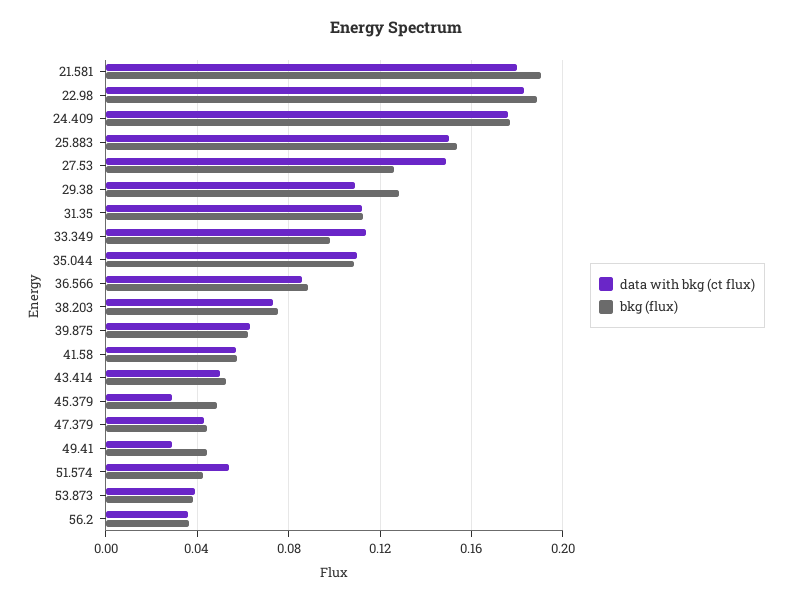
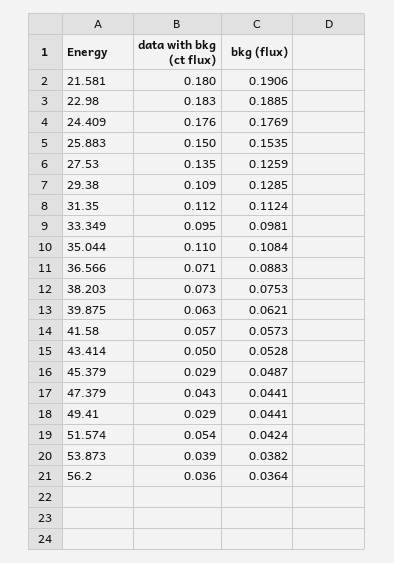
  {
    "data with bkg (ct flux)": {
      "21.581": 0.18,
      "22.98": 0.183,
      "24.409": 0.176,
      "25.883": 0.15,
-     "27.53": 0.15,
+     "27.53": 0.135,
      "29.38": 0.109,
      "31.35": 0.112,
-     "33.349": 0.115,
+     "33.349": 0.095,
      "35.044": 0.11,
-     "36.566": 0.085,
+     "36.566": 0.071,
      "38.203": 0.073,
      "39.875": 0.063,
      "41.58": 0.057,
      "43.414": 0.05,
      "45.379": 0.029,
      "47.379": 0.043,
      "49.41": 0.029,
      "51.574": 0.054,
      "53.873": 0.039,
      "56.2": 0.036
    },
    "bkg (flux)": {
      "21.581": 0.1906,
      "22.98": 0.1885,
      "24.409": 0.1769,
      "25.883": 0.1535,
      "27.53": 0.1259,
      "29.38": 0.1285,
      "31.35": 0.1124,
      "33.349": 0.0981,
      "35.044": 0.1084,
      "36.566": 0.0883,
      "38.203": 0.0753,
      "39.875": 0.0621,
      "41.58": 0.0573,
      "43.414": 0.0528,
      "45.379": 0.0487,
      "47.379": 0.0441,
      "49.41": 0.0441,
      "51.574": 0.0424,
      "53.873": 0.0382,
      "56.2": 0.0364
    }
  }

